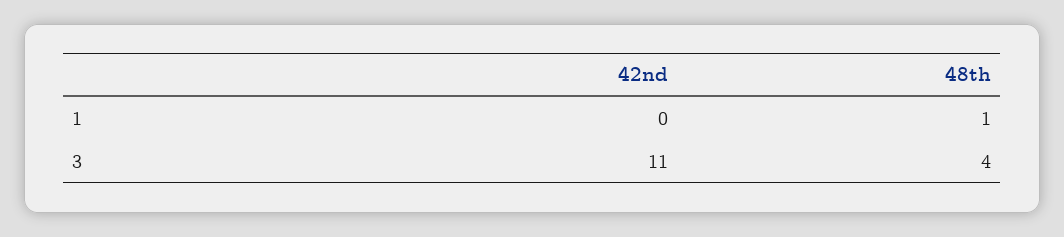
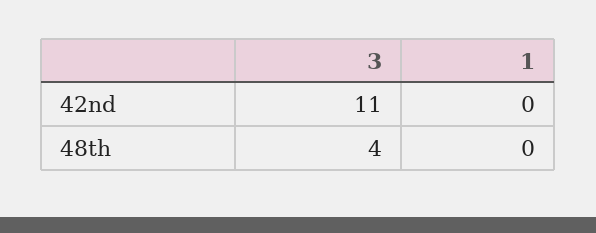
  {
    "42nd": {
      "1": 0,
      "3": 11
    },
    "48th": {
-     "1": 1,
+     "1": 0,
      "3": 4
    }
  }

